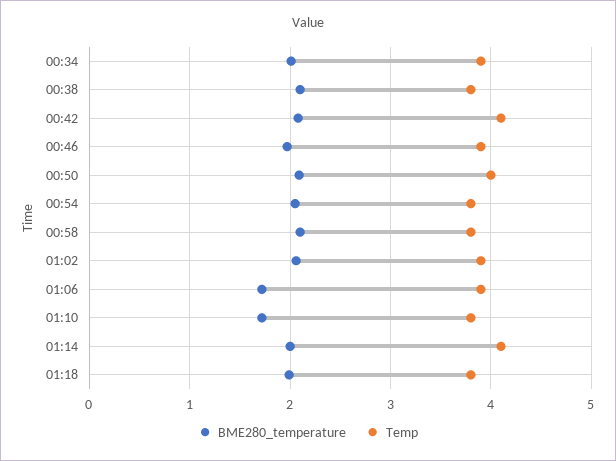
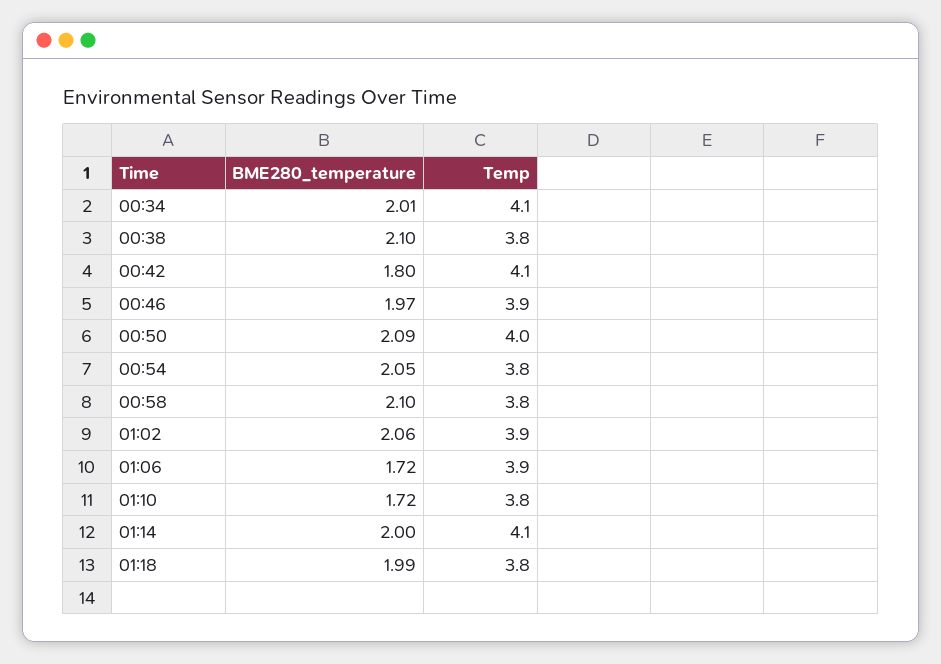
  {
    "BME280_temperature": {
      "00:34": 2.01,
      "00:38": 2.1,
-     "00:42": 2.1,
+     "00:42": 1.8,
      "00:46": 1.97,
      "00:50": 2.09,
      "00:54": 2.05,
      "00:58": 2.1,
      "01:02": 2.06,
      "01:06": 1.72,
      "01:10": 1.72,
      "01:14": 2,
      "01:18": 1.99
    },
    "Temp": {
-     "00:34": 3.9,
+     "00:34": 4.1,
      "00:38": 3.8,
      "00:42": 4.1,
      "00:46": 3.9,
      "00:50": 4,
      "00:54": 3.8,
      "00:58": 3.8,
      "01:02": 3.9,
      "01:06": 3.9,
      "01:10": 3.8,
      "01:14": 4.1,
      "01:18": 3.8
    }
  }

